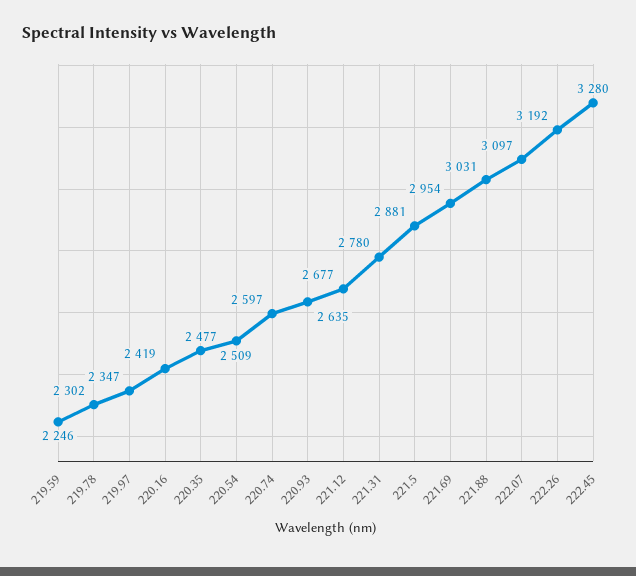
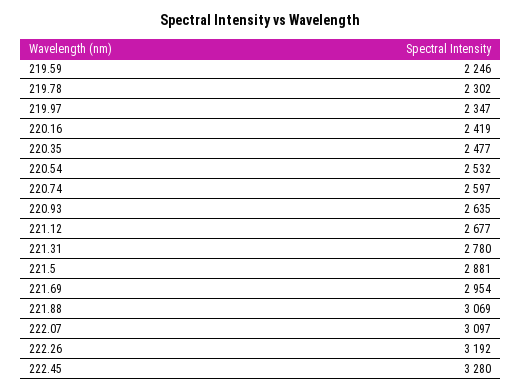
  {
    "219.59": 2246,
    "219.78": 2302,
    "219.97": 2347,
    "220.16": 2419,
    "220.35": 2477,
-   "220.54": 2509,
+   "220.54": 2532,
    "220.74": 2597,
    "220.93": 2635,
    "221.12": 2677,
    "221.31": 2780,
    "221.5": 2881,
    "221.69": 2954,
-   "221.88": 3031,
+   "221.88": 3069,
    "222.07": 3097,
    "222.26": 3192,
    "222.45": 3280
  }

